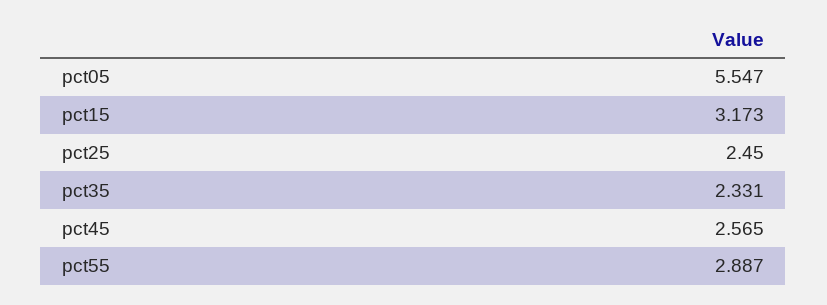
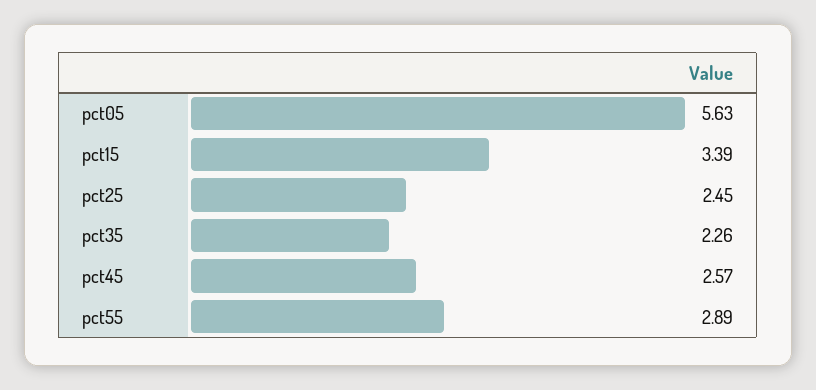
  {
-   "pct05": 5.547,
+   "pct05": 5.63,
-   "pct15": 3.173,
+   "pct15": 3.39,
    "pct25": 2.45,
-   "pct35": 2.331,
+   "pct35": 2.26,
    "pct45": 2.565,
    "pct55": 2.887
  }

